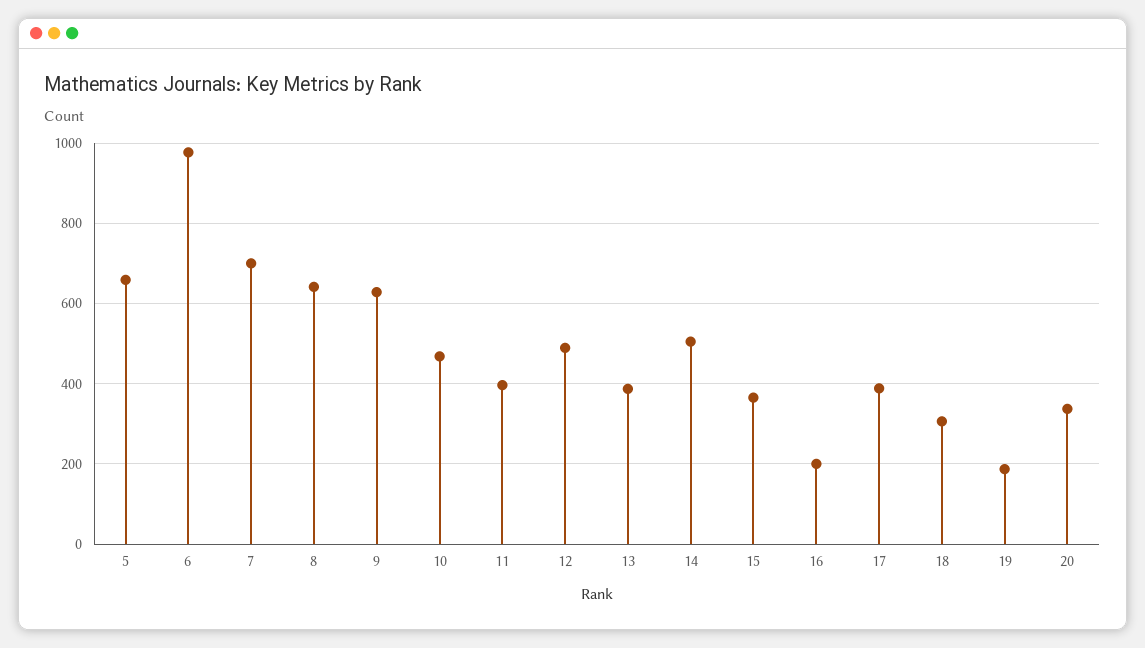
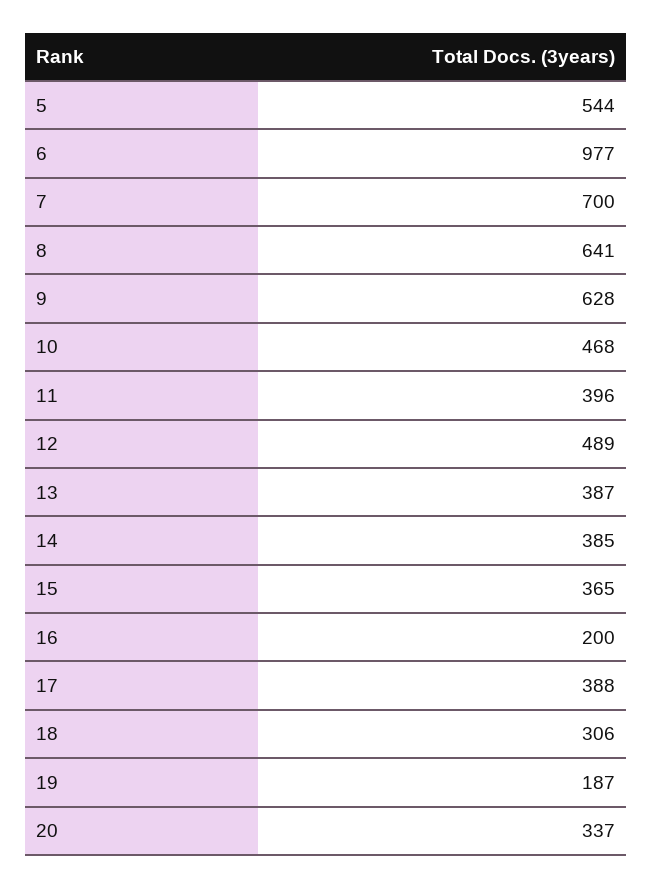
  {
-   "5": 660,
+   "5": 544,
    "6": 977,
    "7": 700,
    "8": 641,
    "9": 628,
    "10": 468,
    "11": 396,
    "12": 489,
    "13": 387,
-   "14": 500,
+   "14": 385,
    "15": 365,
    "16": 200,
    "17": 388,
    "18": 306,
    "19": 187,
    "20": 337
  }

